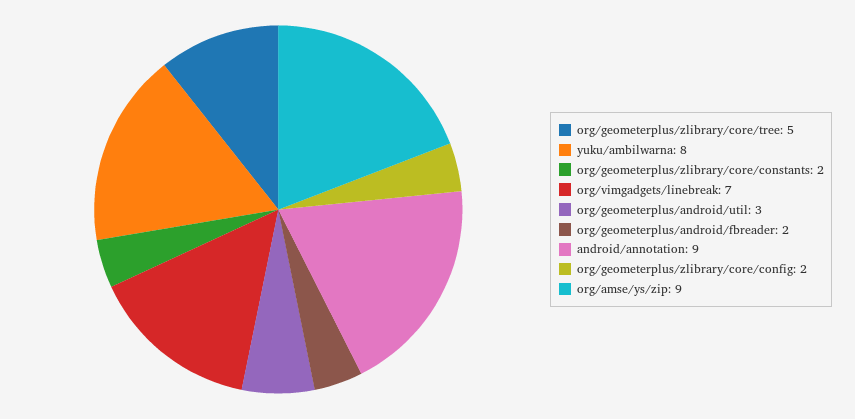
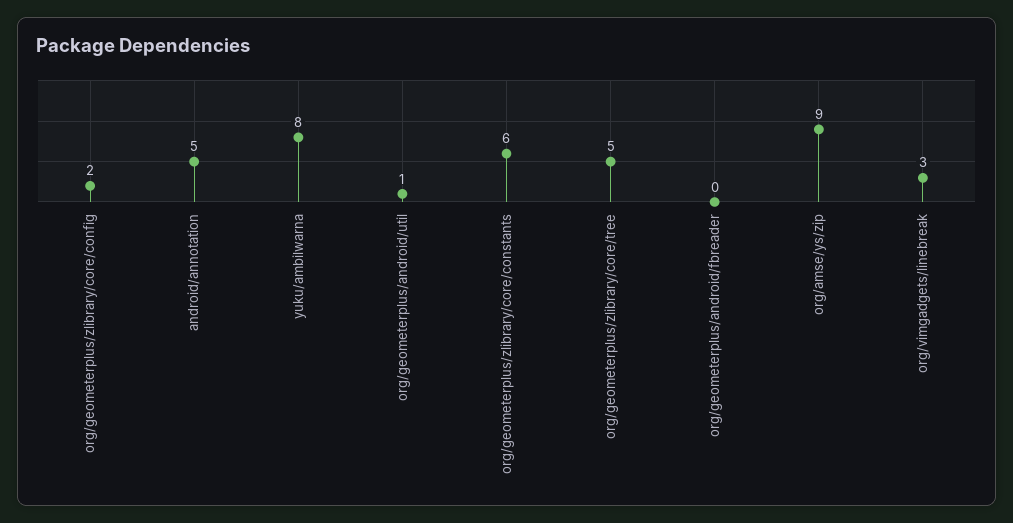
  {
    "org/geometerplus/zlibrary/core/tree": 5,
    "yuku/ambilwarna": 8,
-   "org/geometerplus/zlibrary/core/constants": 2,
+   "org/geometerplus/zlibrary/core/constants": 6,
-   "org/vimgadgets/linebreak": 7,
+   "org/vimgadgets/linebreak": 3,
-   "org/geometerplus/android/util": 3,
+   "org/geometerplus/android/util": 1,
-   "org/geometerplus/android/fbreader": 2,
+   "org/geometerplus/android/fbreader": 0,
-   "android/annotation": 9,
+   "android/annotation": 5,
    "org/geometerplus/zlibrary/core/config": 2,
    "org/amse/ys/zip": 9
  }

